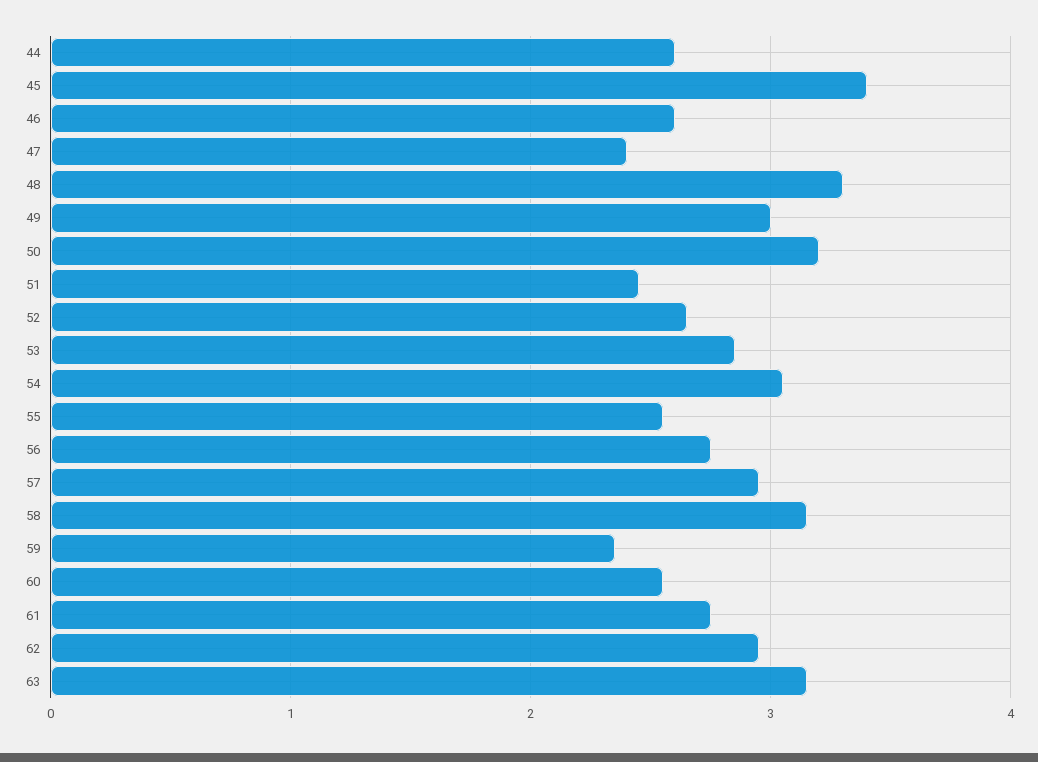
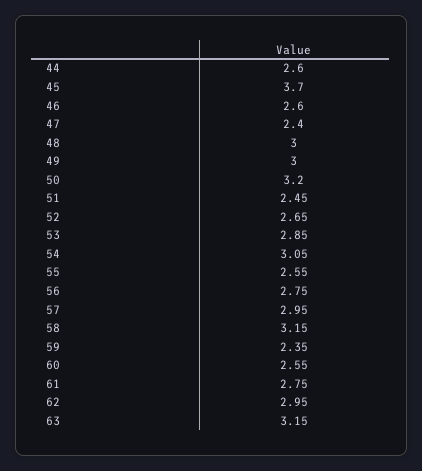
  {
    "44": 2.6,
-   "45": 3.4,
+   "45": 3.7,
    "46": 2.6,
    "47": 2.4,
-   "48": 3.3,
+   "48": 3,
    "49": 3,
    "50": 3.2,
    "51": 2.45,
    "52": 2.65,
    "53": 2.85,
    "54": 3.05,
    "55": 2.55,
    "56": 2.75,
    "57": 2.95,
    "58": 3.15,
    "59": 2.35,
    "60": 2.55,
    "61": 2.75,
    "62": 2.95,
    "63": 3.15
  }

